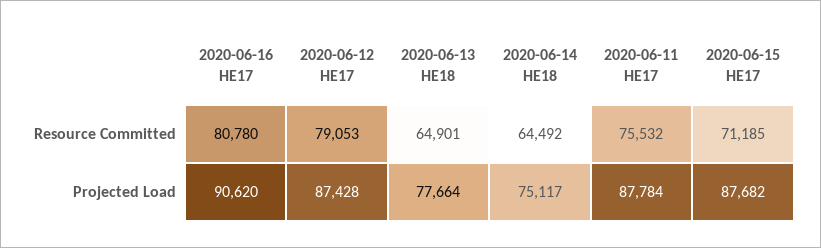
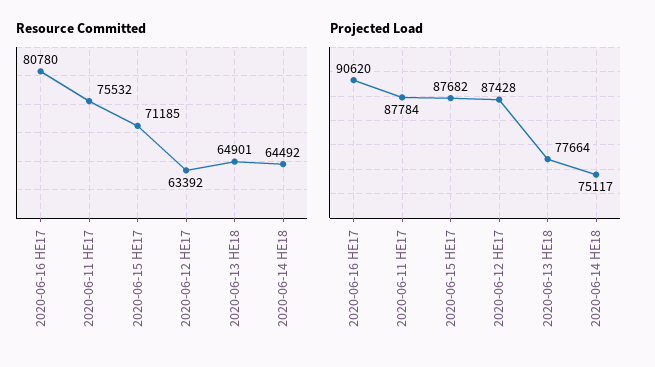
  {
    "Resource Committed": {
      "2020-06-16 HE17": 80780,
-     "2020-06-12 HE17": 79053,
+     "2020-06-12 HE17": 63392,
      "2020-06-13 HE18": 64901,
      "2020-06-14 HE18": 64492,
      "2020-06-11 HE17": 75532,
      "2020-06-15 HE17": 71185
    },
    "Projected Load": {
      "2020-06-16 HE17": 90620,
      "2020-06-12 HE17": 87428,
      "2020-06-13 HE18": 77664,
      "2020-06-14 HE18": 75117,
      "2020-06-11 HE17": 87784,
      "2020-06-15 HE17": 87682
    }
  }

